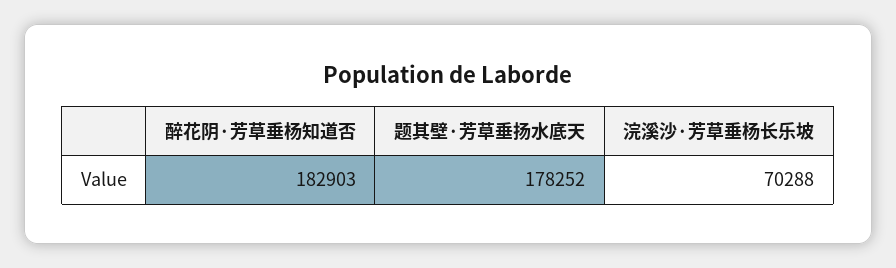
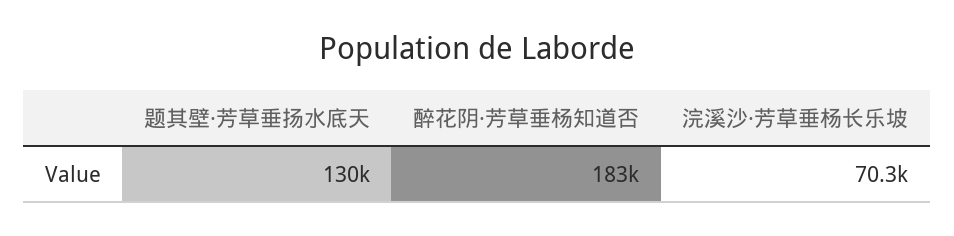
  {
    "醉花阴·芳草垂杨知道否": 182903,
-   "题其壁·芳草垂扬水底天": 178252,
+   "题其壁·芳草垂扬水底天": 130000,
    "浣溪沙·芳草垂杨长乐坡": 70288
  }

